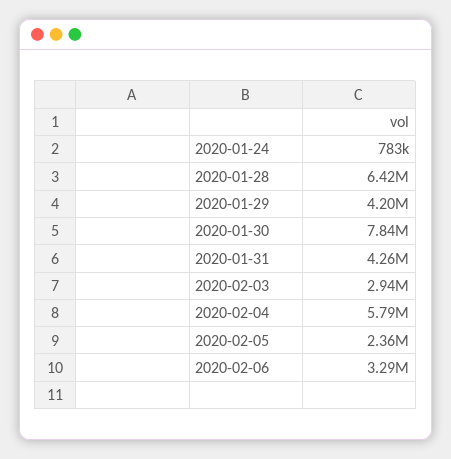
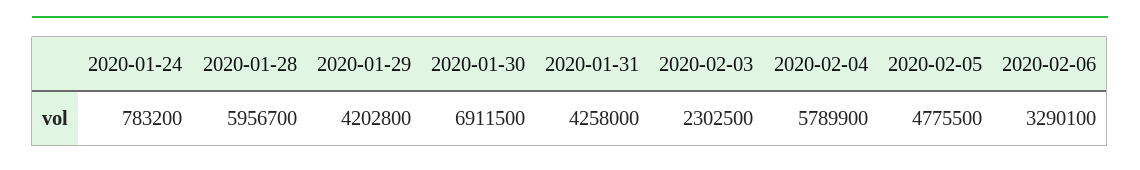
  {
    "2020-01-24": 783200,
-   "2020-01-28": 6420000,
+   "2020-01-28": 5956700,
    "2020-01-29": 4202800,
-   "2020-01-30": 7840000,
+   "2020-01-30": 6911500,
    "2020-01-31": 4258000,
-   "2020-02-03": 2940000,
+   "2020-02-03": 2302500,
    "2020-02-04": 5789900,
-   "2020-02-05": 2360000,
+   "2020-02-05": 4775500,
    "2020-02-06": 3290100
  }

